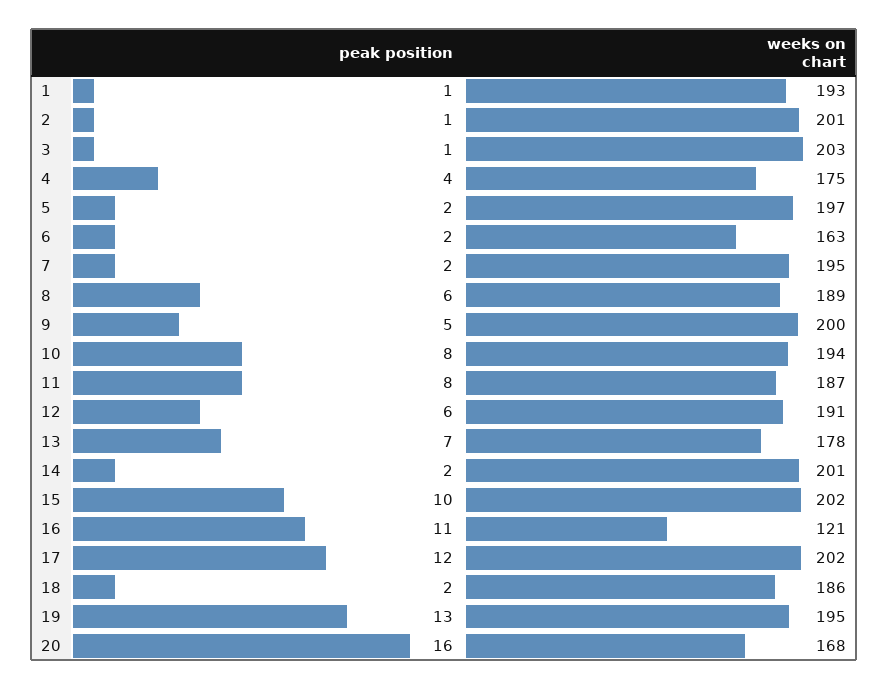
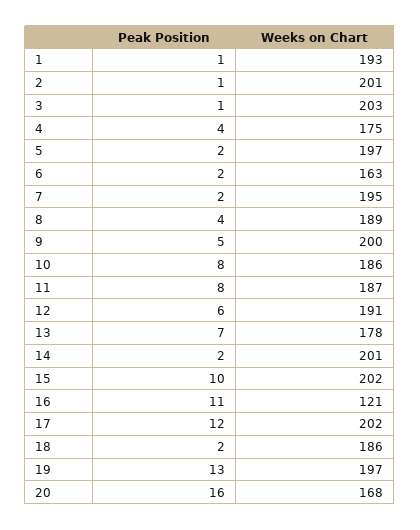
  {
    "peak position": {
      "1": 1,
      "2": 1,
      "3": 1,
      "4": 4,
      "5": 2,
      "6": 2,
      "7": 2,
-     "8": 6,
+     "8": 4,
      "9": 5,
      "10": 8,
      "11": 8,
      "12": 6,
      "13": 7,
      "14": 2,
      "15": 10,
      "16": 11,
      "17": 12,
      "18": 2,
      "19": 13,
      "20": 16
    },
    "weeks on chart": {
      "1": 193,
      "2": 201,
      "3": 203,
      "4": 175,
      "5": 197,
      "6": 163,
      "7": 195,
      "8": 189,
      "9": 200,
-     "10": 194,
+     "10": 186,
      "11": 187,
      "12": 191,
      "13": 178,
      "14": 201,
      "15": 202,
      "16": 121,
      "17": 202,
      "18": 186,
-     "19": 195,
+     "19": 197,
      "20": 168
    }
  }

